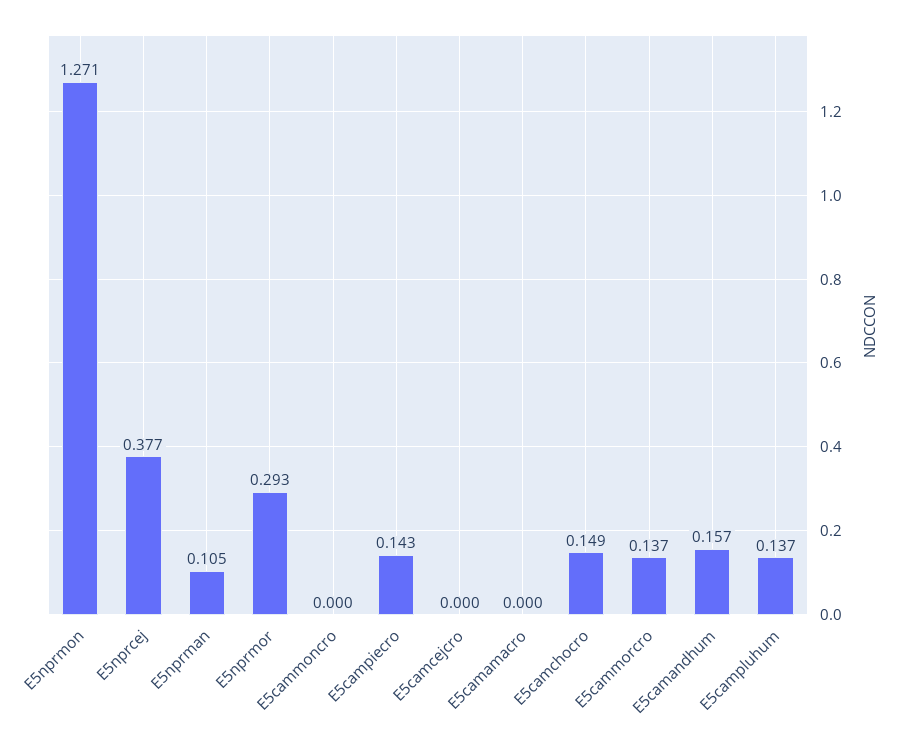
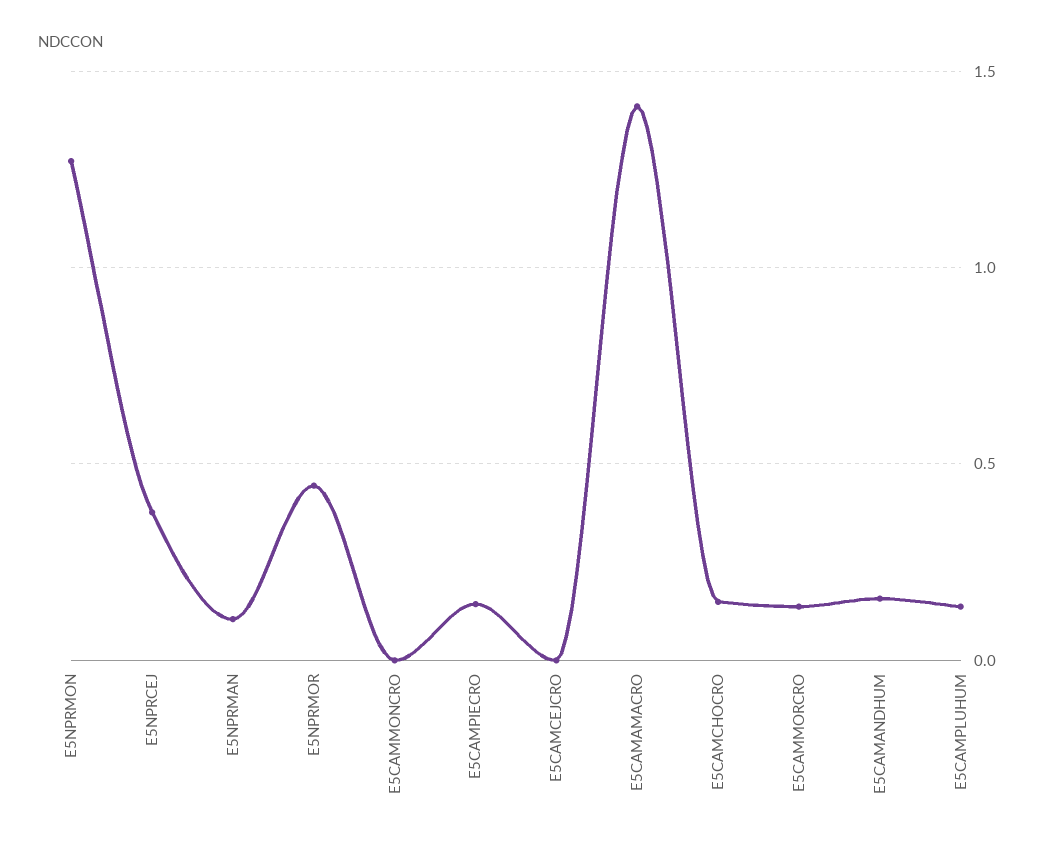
  {
    "E5nprmon": 1.271,
    "E5nprcej": 0.377,
    "E5nprman": 0.105,
-   "E5nprmor": 0.293,
+   "E5nprmor": 0.45,
    "E5cammoncro": 0,
    "E5campiecro": 0.143,
    "E5camcejcro": 0,
-   "E5camamacro": 0,
+   "E5camamacro": 1.4,
    "E5camchocro": 0.149,
    "E5cammorcro": 0.137,
    "E5camandhum": 0.157,
    "E5campluhum": 0.137
  }

